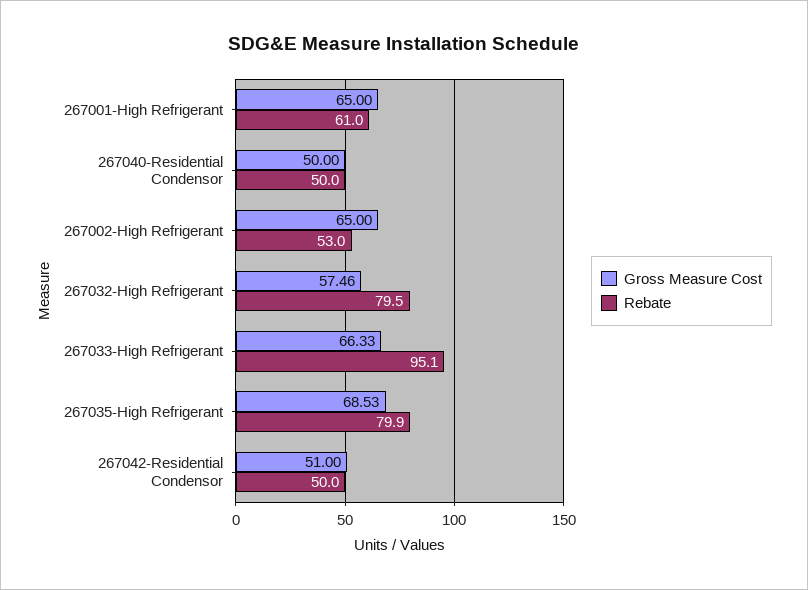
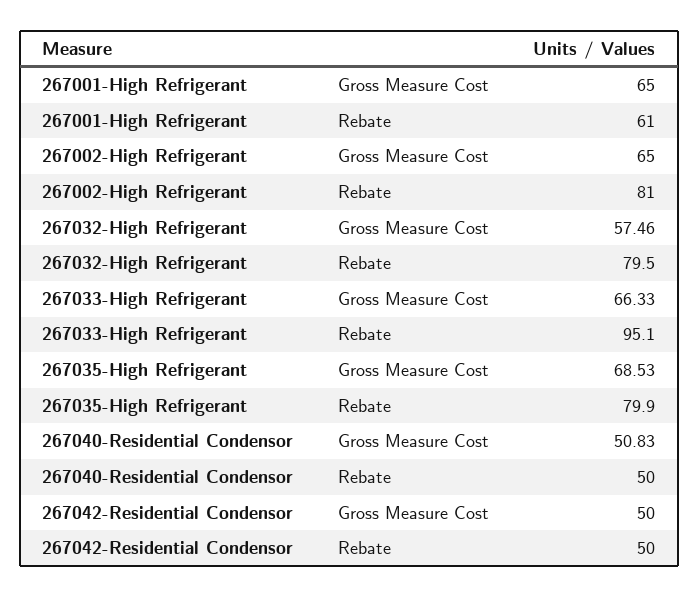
  {
    "Gross Measure Cost": {
      "267001-High Refrigerant": 65,
-     "267040-Residential Condensor": 50,
+     "267040-Residential Condensor": 50.83,
      "267002-High Refrigerant": 65,
      "267032-High Refrigerant": 57.46,
      "267033-High Refrigerant": 66.33,
      "267035-High Refrigerant": 68.53,
-     "267042-Residential Condensor": 51
+     "267042-Residential Condensor": 50
    },
    "Rebate": {
      "267001-High Refrigerant": 61,
      "267040-Residential Condensor": 50,
-     "267002-High Refrigerant": 53,
+     "267002-High Refrigerant": 81,
      "267032-High Refrigerant": 79.5,
      "267033-High Refrigerant": 95.1,
      "267035-High Refrigerant": 79.9,
      "267042-Residential Condensor": 50
    }
  }

